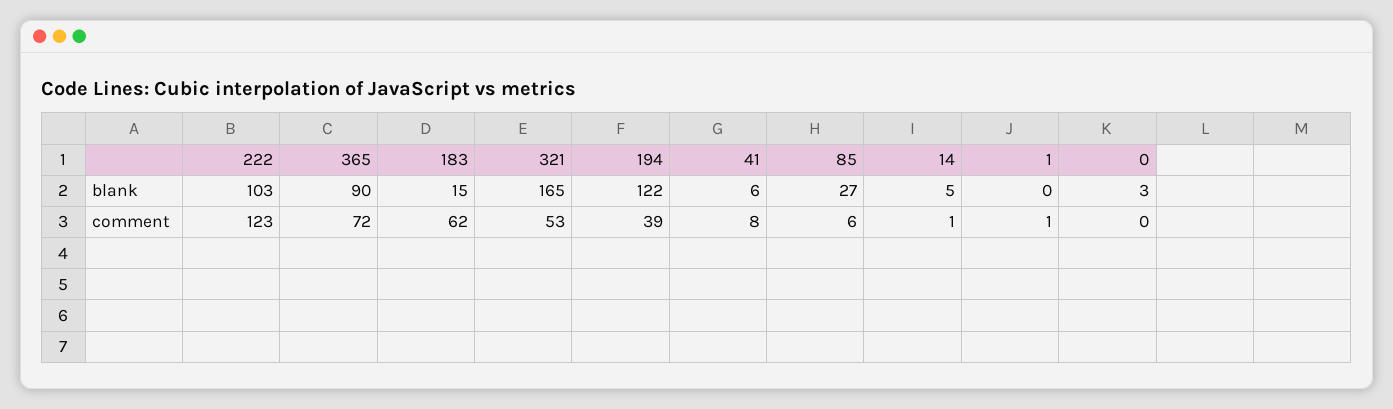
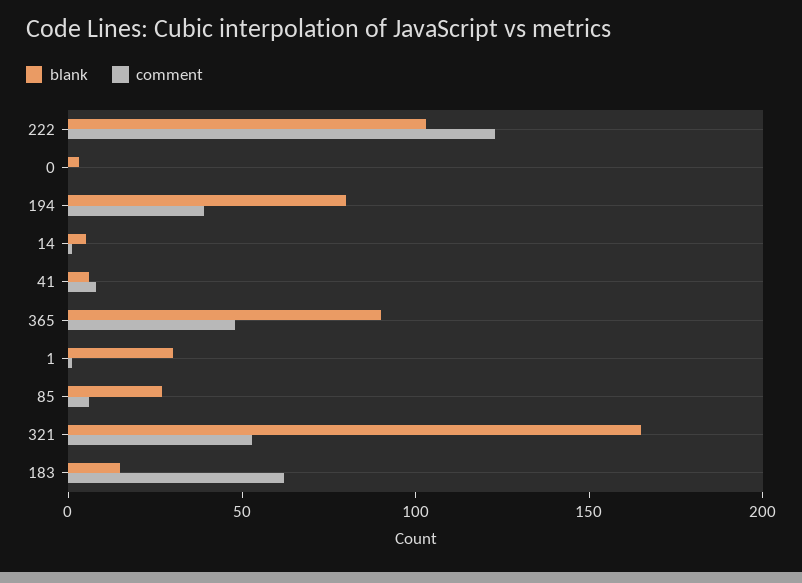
  {
    "blank": {
      "222": 103,
      "365": 90,
      "183": 15,
      "321": 165,
-     "194": 122,
+     "194": 80,
      "41": 6,
      "85": 27,
      "14": 5,
-     "1": 0,
+     "1": 30,
      "0": 3
    },
    "comment": {
      "222": 123,
-     "365": 72,
+     "365": 50,
      "183": 62,
      "321": 53,
      "194": 39,
      "41": 8,
      "85": 6,
      "14": 1,
      "1": 1,
      "0": 0
    }
  }

